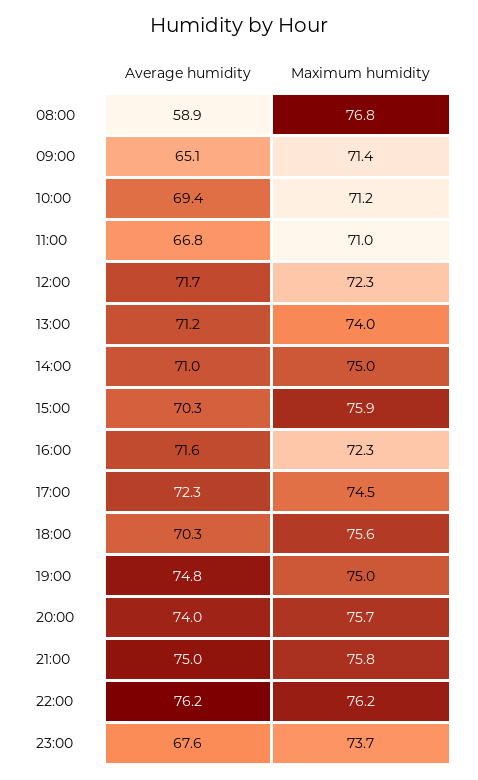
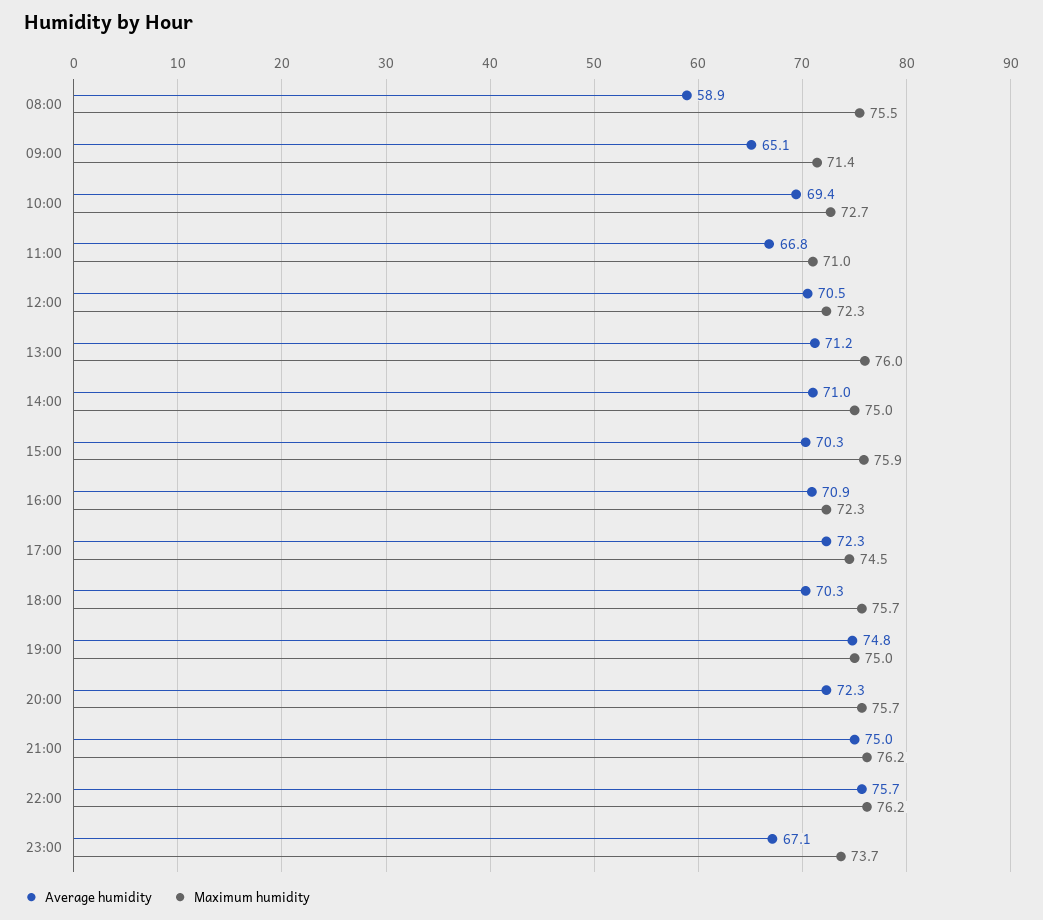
  {
    "Average humidity": {
      "08:00": 58.9,
      "09:00": 65.1,
      "10:00": 69.4,
      "11:00": 66.8,
-     "12:00": 71.7,
+     "12:00": 70.5,
      "13:00": 71.2,
      "14:00": 71,
      "15:00": 70.3,
-     "16:00": 71.6,
+     "16:00": 70.9,
      "17:00": 72.3,
      "18:00": 70.3,
      "19:00": 74.8,
-     "20:00": 74,
+     "20:00": 72.3,
      "21:00": 75,
-     "22:00": 76.2,
+     "22:00": 75.7,
-     "23:00": 67.6
+     "23:00": 67.1
    },
    "Maximum humidity": {
-     "08:00": 76.8,
+     "08:00": 75.5,
      "09:00": 71.4,
-     "10:00": 71.2,
+     "10:00": 72.7,
      "11:00": 71,
      "12:00": 72.3,
-     "13:00": 74,
+     "13:00": 76,
      "14:00": 75,
      "15:00": 75.9,
      "16:00": 72.3,
      "17:00": 74.5,
-     "18:00": 75.6,
+     "18:00": 75.7,
      "19:00": 75,
      "20:00": 75.7,
-     "21:00": 75.8,
+     "21:00": 76.2,
      "22:00": 76.2,
      "23:00": 73.7
    }
  }

